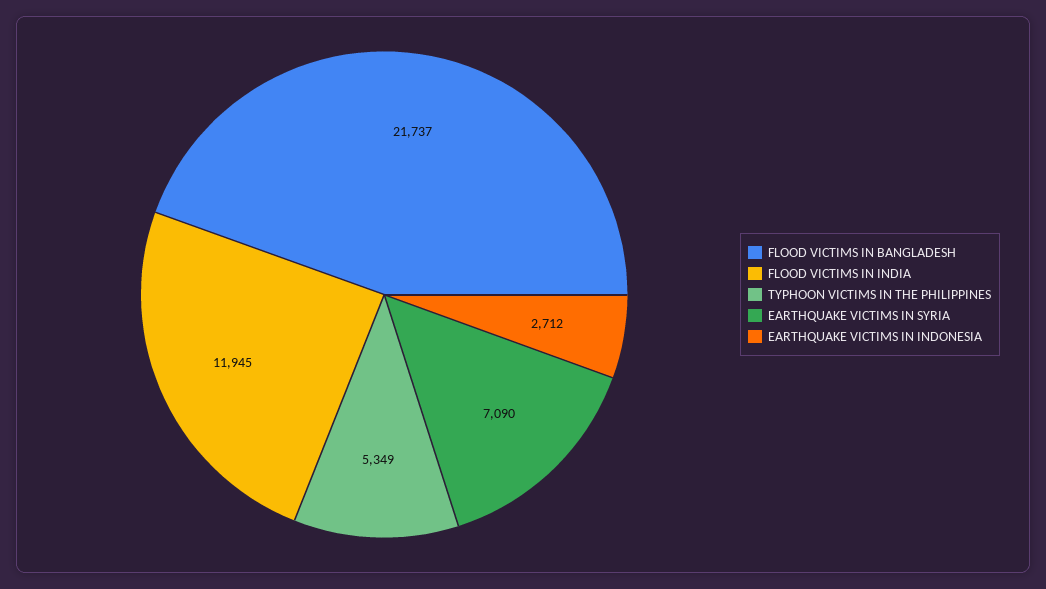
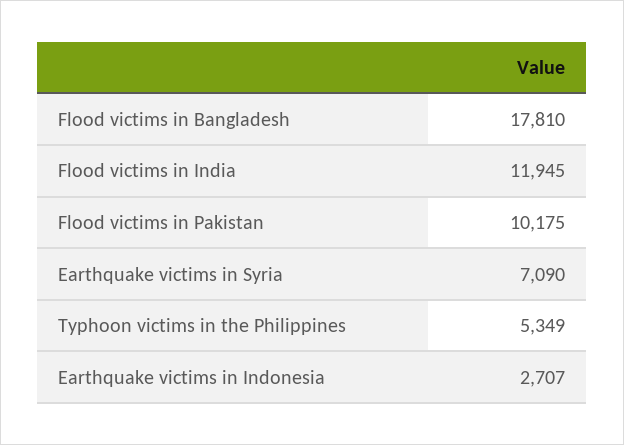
  {
-   "FLOOD VICTIMS IN BANGLADESH": 21737,
+   "FLOOD VICTIMS IN BANGLADESH": 17810,
    "FLOOD VICTIMS IN INDIA": 11945,
    "TYPHOON VICTIMS IN THE PHILIPPINES": 5349,
    "EARTHQUAKE VICTIMS IN SYRIA": 7090,
-   "EARTHQUAKE VICTIMS IN INDONESIA": 2712
+   "EARTHQUAKE VICTIMS IN INDONESIA": 2707,
+   "Flood victims in Pakistan": 10175
  }

